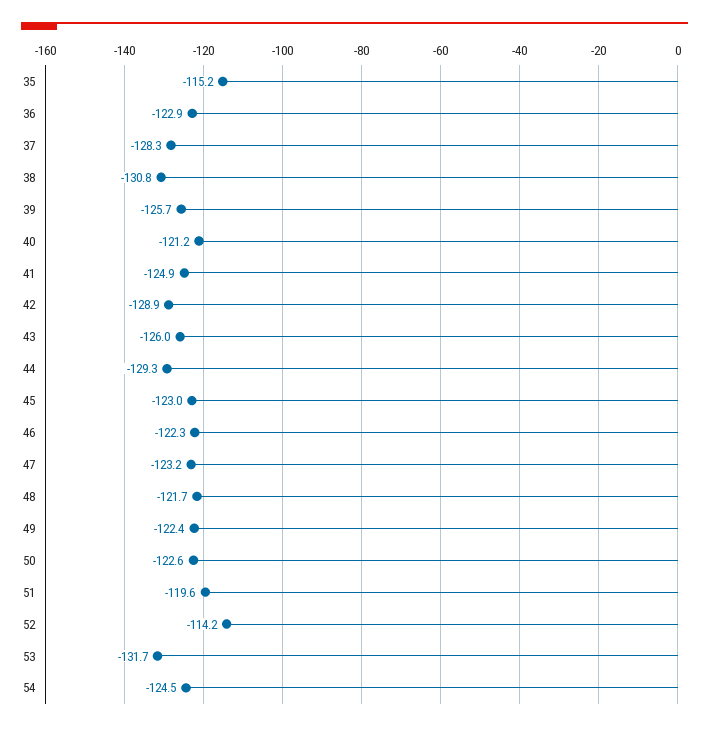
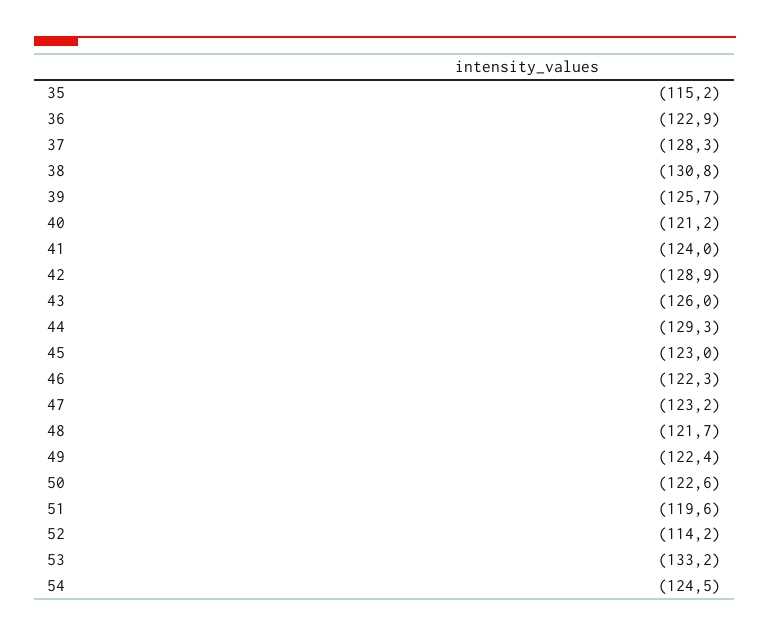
  {
    "35": -115.2,
    "36": -122.9,
    "37": -128.3,
    "38": -130.8,
    "39": -125.7,
    "40": -121.2,
-   "41": -124.9,
+   "41": -124,
    "42": -128.9,
    "43": -126,
    "44": -129.3,
    "45": -123,
    "46": -122.3,
    "47": -123.2,
    "48": -121.7,
    "49": -122.4,
    "50": -122.6,
    "51": -119.6,
    "52": -114.2,
-   "53": -131.7,
+   "53": -133.2,
    "54": -124.5
  }

